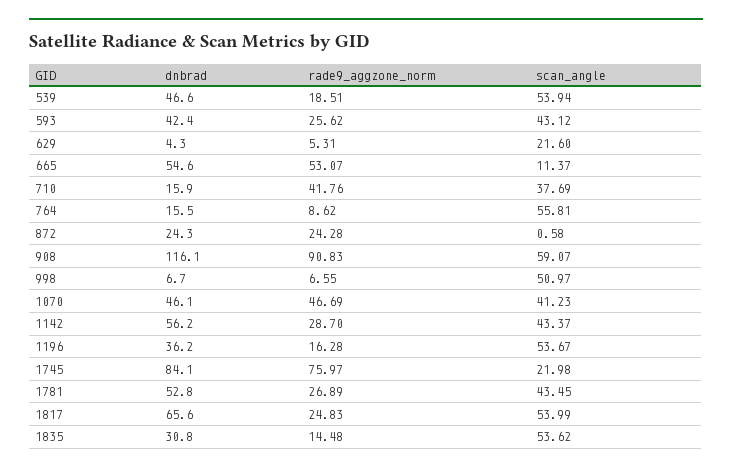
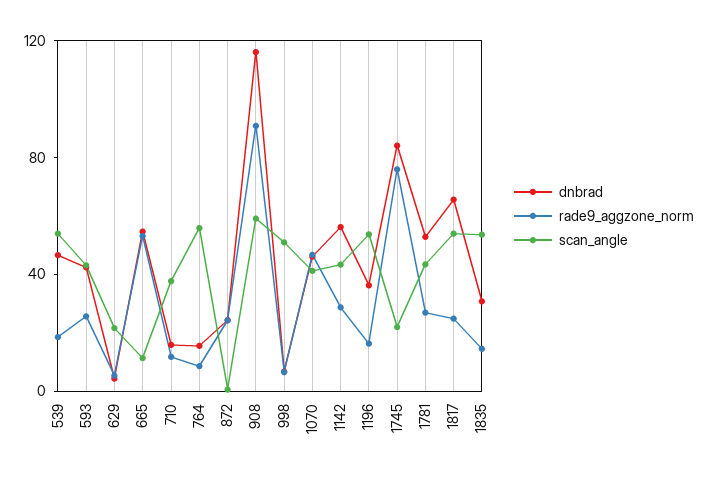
  {
    "dnbrad": {
      "539": 46.6,
      "593": 42.4,
      "629": 4.3,
      "665": 54.6,
      "710": 15.9,
      "764": 15.5,
      "872": 24.3,
      "908": 116.1,
      "998": 6.7,
      "1070": 46.1,
      "1142": 56.2,
      "1196": 36.2,
      "1745": 84.1,
      "1781": 52.8,
      "1817": 65.6,
      "1835": 30.8
    },
    "rade9_aggzone_norm": {
      "539": 18.51,
      "593": 25.62,
      "629": 5.31,
      "665": 53.07,
-     "710": 41.76,
+     "710": 10,
      "764": 8.62,
      "872": 24.28,
      "908": 90.83,
      "998": 6.55,
      "1070": 46.69,
      "1142": 28.7,
      "1196": 16.28,
      "1745": 75.97,
      "1781": 26.89,
      "1817": 24.83,
      "1835": 14.48
    },
    "scan_angle": {
      "539": 53.94,
      "593": 43.12,
      "629": 21.6,
      "665": 11.37,
      "710": 37.69,
      "764": 55.81,
      "872": 0.58,
      "908": 59.07,
      "998": 50.97,
      "1070": 41.23,
      "1142": 43.37,
      "1196": 53.67,
      "1745": 21.98,
      "1781": 43.45,
      "1817": 53.99,
      "1835": 53.62
    }
  }

